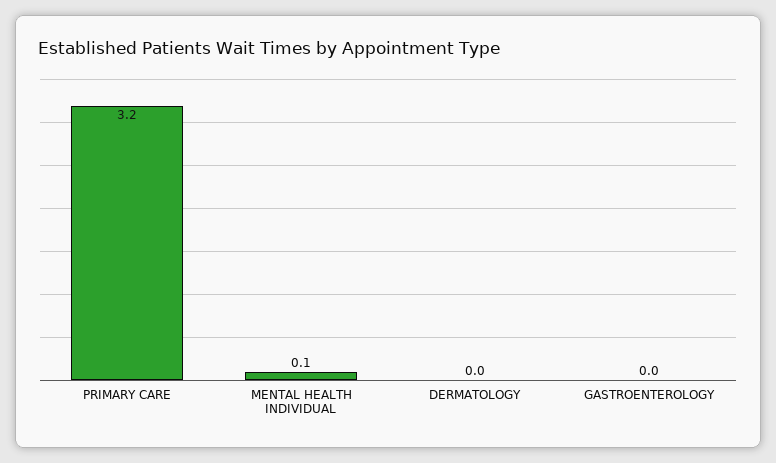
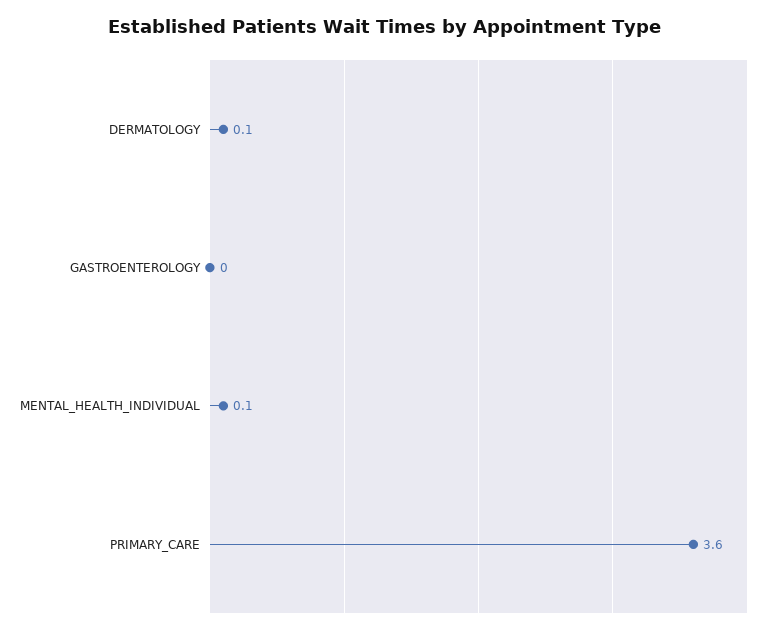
  {
-   "PRIMARY CARE": 3.2,
+   "PRIMARY CARE": 3.6,
    "MENTAL HEALTH INDIVIDUAL": 0.1,
-   "DERMATOLOGY": 0,
+   "DERMATOLOGY": 0.1,
    "GASTROENTEROLOGY": 0
  }

